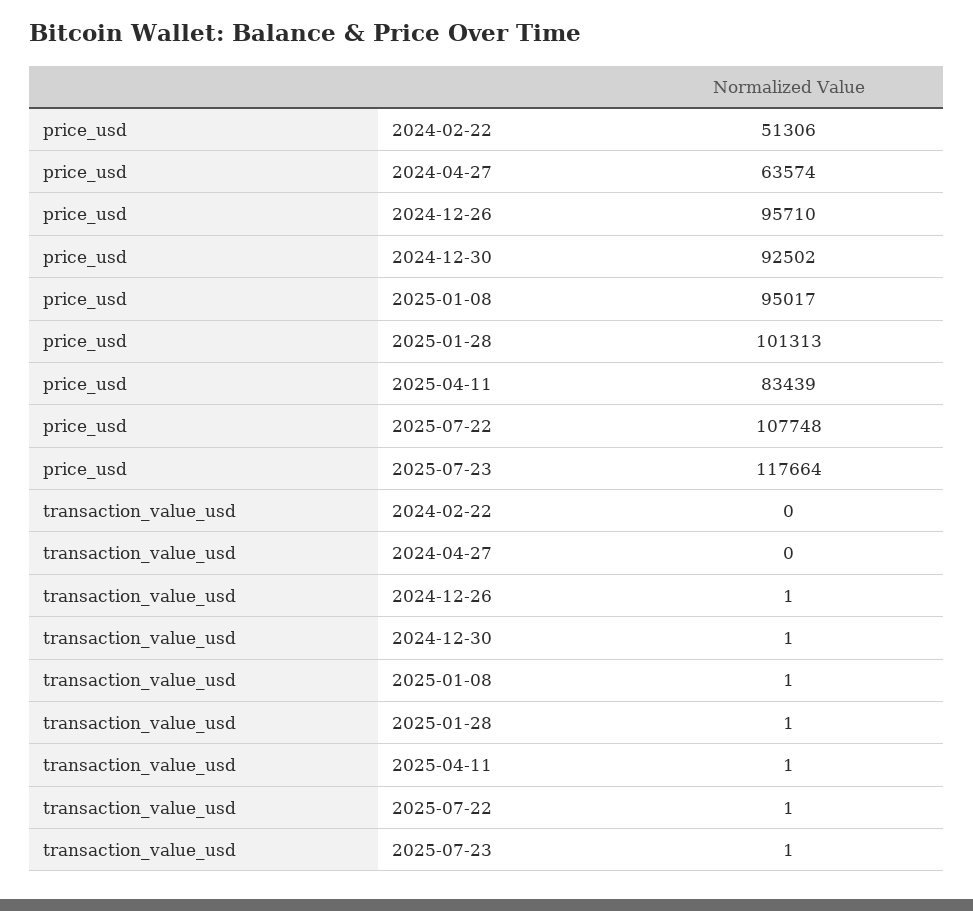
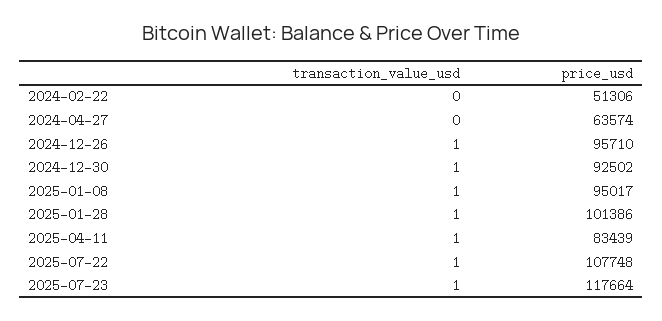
  {
    "price_usd": {
      "2024-02-22": 51306,
      "2024-04-27": 63574,
      "2024-12-26": 95710,
      "2024-12-30": 92502,
      "2025-01-08": 95017,
-     "2025-01-28": 101313,
+     "2025-01-28": 101386,
      "2025-04-11": 83439,
      "2025-07-22": 107748,
      "2025-07-23": 117664
    },
    "transaction_value_usd": {
      "2024-02-22": 0,
      "2024-04-27": 0,
      "2024-12-26": 1,
      "2024-12-30": 1,
      "2025-01-08": 1,
      "2025-01-28": 1,
      "2025-04-11": 1,
      "2025-07-22": 1,
      "2025-07-23": 1
    }
  }

